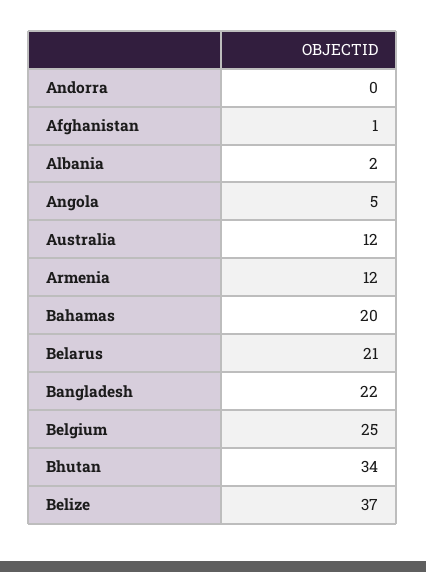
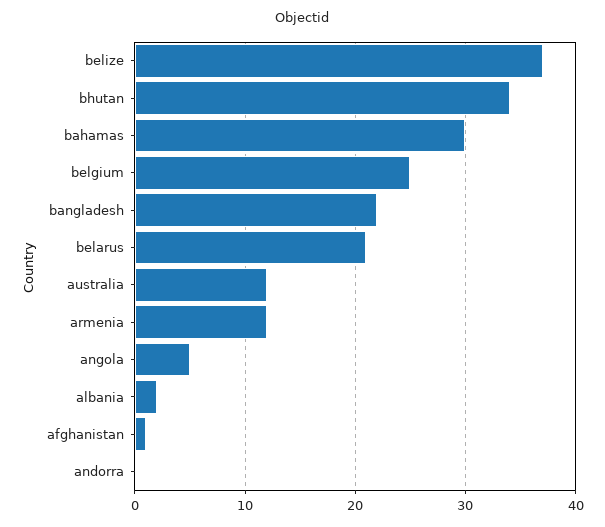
  {
    "Andorra": 0,
    "Afghanistan": 1,
    "Albania": 2,
    "Angola": 5,
    "Australia": 12,
    "Armenia": 12,
-   "Bahamas": 20,
+   "Bahamas": 30,
    "Belarus": 21,
    "Bangladesh": 22,
    "Belgium": 25,
    "Bhutan": 34,
    "Belize": 37
  }

